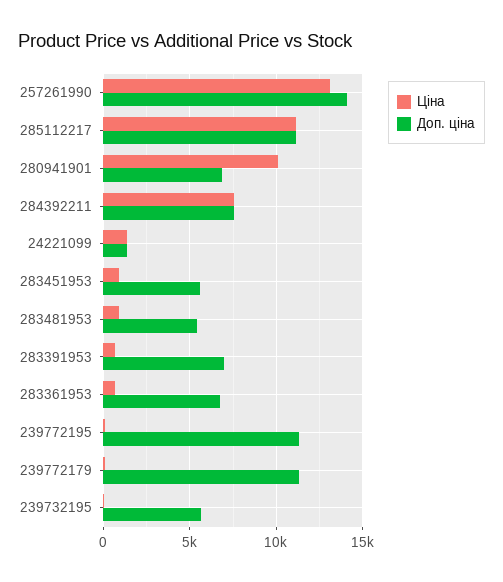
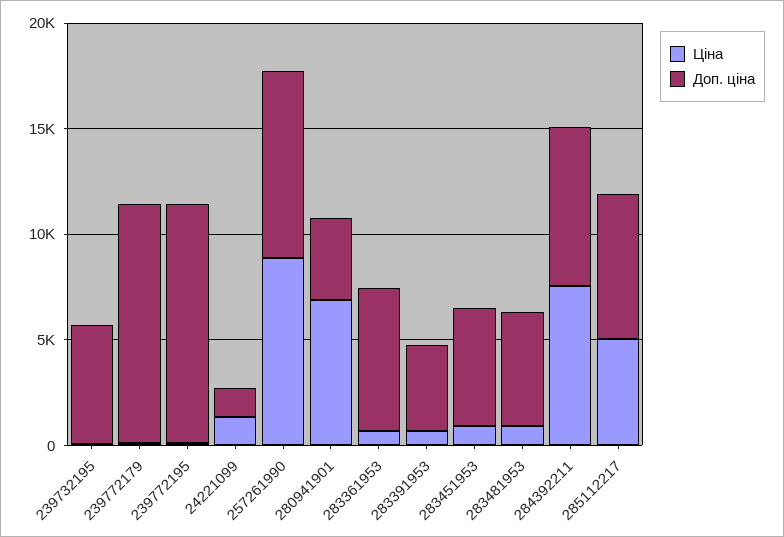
  {
    "Ціна": {
-     "257261990": 13000,
+     "257261990": 9000,
-     "285112217": 11000,
+     "285112217": 5000,
-     "280941901": 10000,
+     "280941901": 7000,
      "284392211": 7500,
      "24221099": 1500,
      "283451953": 1000,
      "283481953": 1000,
      "283391953": 500,
      "283361953": 500,
      "239772195": 0,
      "239772179": 0,
      "239732195": 0
    },
    "Доп. ціна": {
-     "257261990": 14000,
+     "257261990": 9000,
-     "285112217": 11000,
+     "285112217": 7000,
-     "280941901": 7000,
+     "280941901": 4000,
      "284392211": 7500,
      "24221099": 1500,
      "283451953": 5500,
      "283481953": 5500,
-     "283391953": 7000,
+     "283391953": 4000,
      "283361953": 7000,
      "239772195": 11500,
      "239772179": 11500,
      "239732195": 5500
    }
  }

